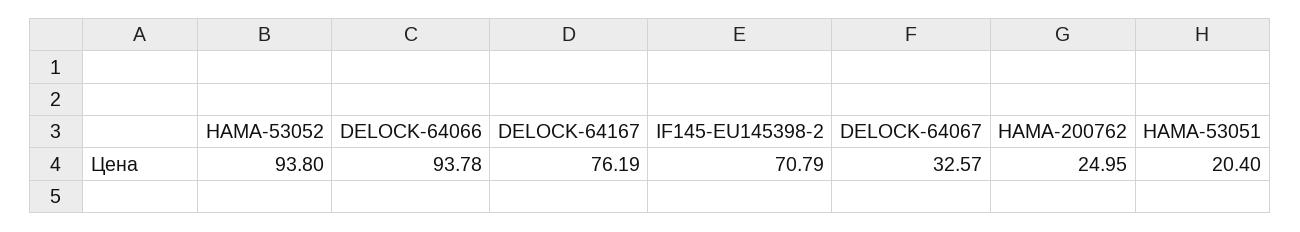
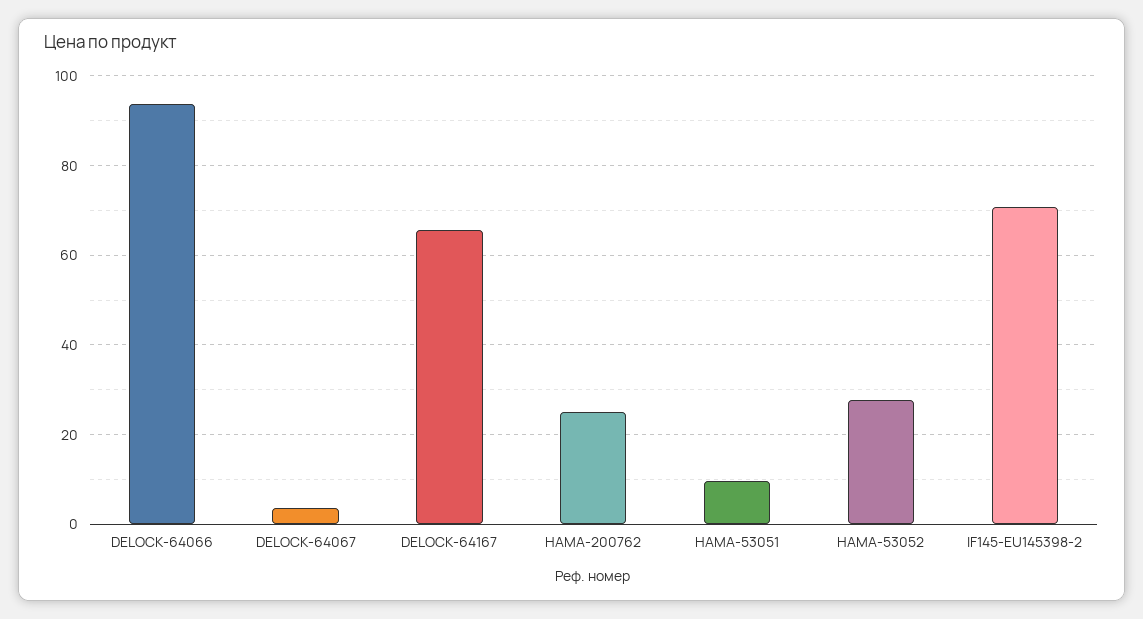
  {
-   "HAMA-53052": 93.8,
+   "HAMA-53052": 28,
    "DELOCK-64066": 93.78,
-   "DELOCK-64167": 76.19,
+   "DELOCK-64167": 66,
    "IF145-EU145398-2": 70.79,
-   "DELOCK-64067": 32.57,
+   "DELOCK-64067": 4,
    "HAMA-200762": 24.95,
-   "HAMA-53051": 20.4
+   "HAMA-53051": 10
  }

